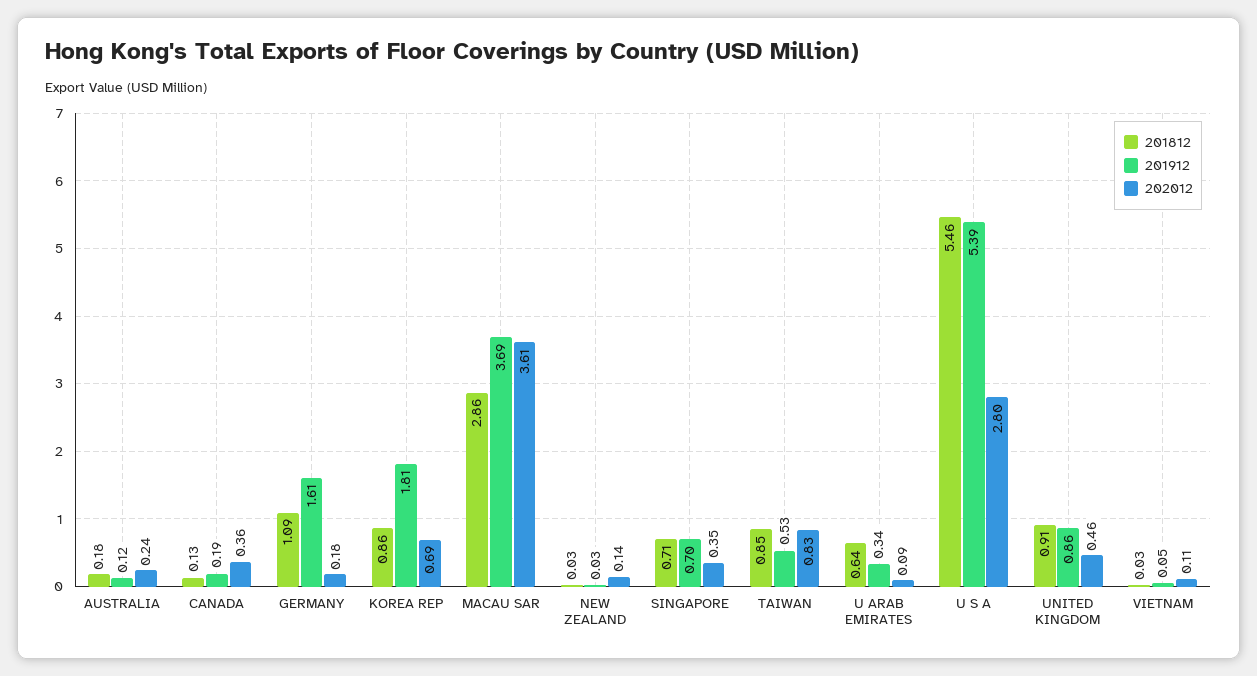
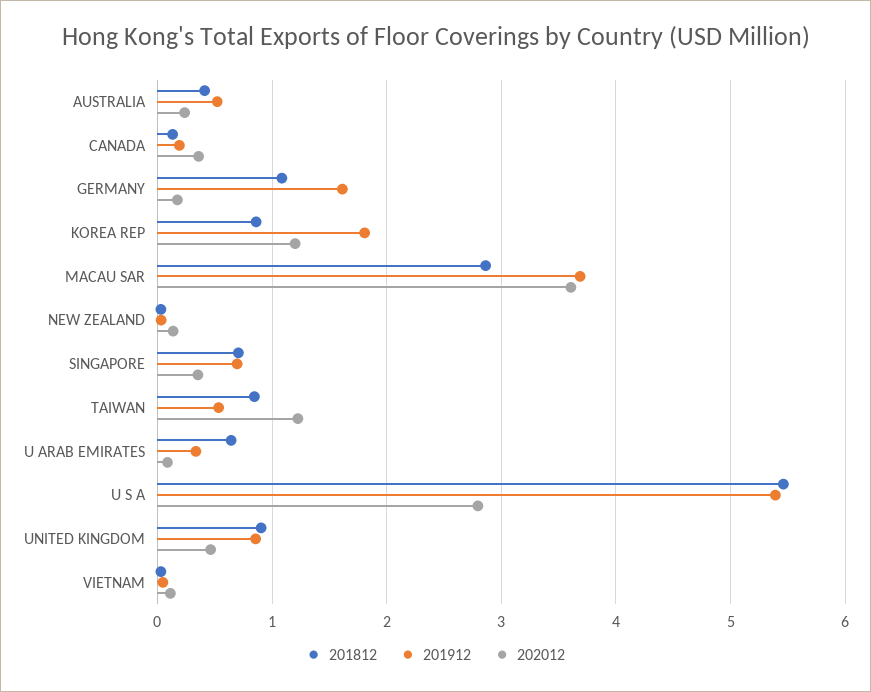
  {
    "201812": {
-     "AUSTRALIA": 0.18,
+     "AUSTRALIA": 0.4,
      "CANADA": 0.13,
      "GERMANY": 1.09,
      "KOREA REP": 0.86,
      "MACAU SAR": 2.86,
      "NEW ZEALAND": 0.03,
      "SINGAPORE": 0.71,
      "TAIWAN": 0.85,
      "U ARAB EMIRATES": 0.64,
      "U S A": 5.46,
      "UNITED KINGDOM": 0.91,
      "VIETNAM": 0.03
    },
    "201912": {
-     "AUSTRALIA": 0.12,
+     "AUSTRALIA": 0.5,
      "CANADA": 0.19,
      "GERMANY": 1.61,
      "KOREA REP": 1.81,
      "MACAU SAR": 3.69,
      "NEW ZEALAND": 0.03,
      "SINGAPORE": 0.7,
      "TAIWAN": 0.53,
      "U ARAB EMIRATES": 0.34,
      "U S A": 5.39,
      "UNITED KINGDOM": 0.86,
      "VIETNAM": 0.05
    },
    "202012": {
      "AUSTRALIA": 0.24,
      "CANADA": 0.36,
      "GERMANY": 0.18,
-     "KOREA REP": 0.69,
+     "KOREA REP": 1.2,
      "MACAU SAR": 3.61,
      "NEW ZEALAND": 0.14,
      "SINGAPORE": 0.35,
-     "TAIWAN": 0.83,
+     "TAIWAN": 1.2,
      "U ARAB EMIRATES": 0.09,
      "U S A": 2.8,
      "UNITED KINGDOM": 0.46,
      "VIETNAM": 0.11
    }
  }

